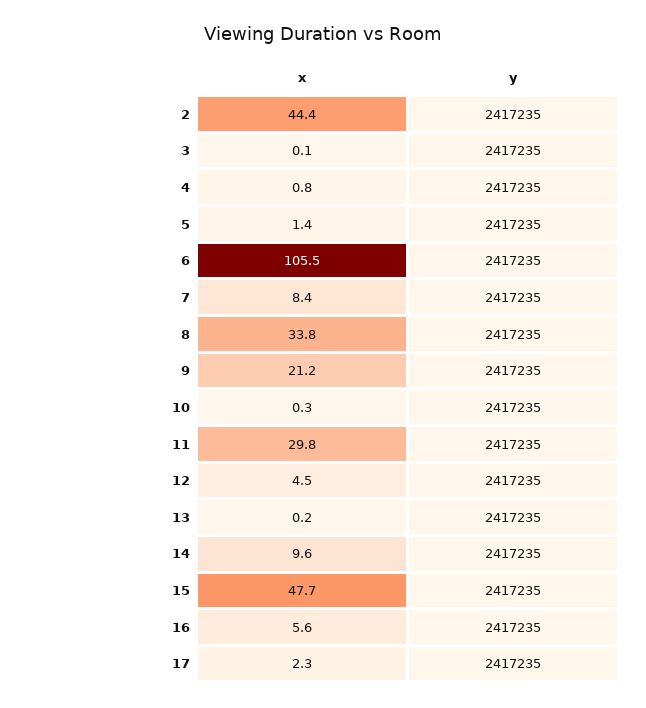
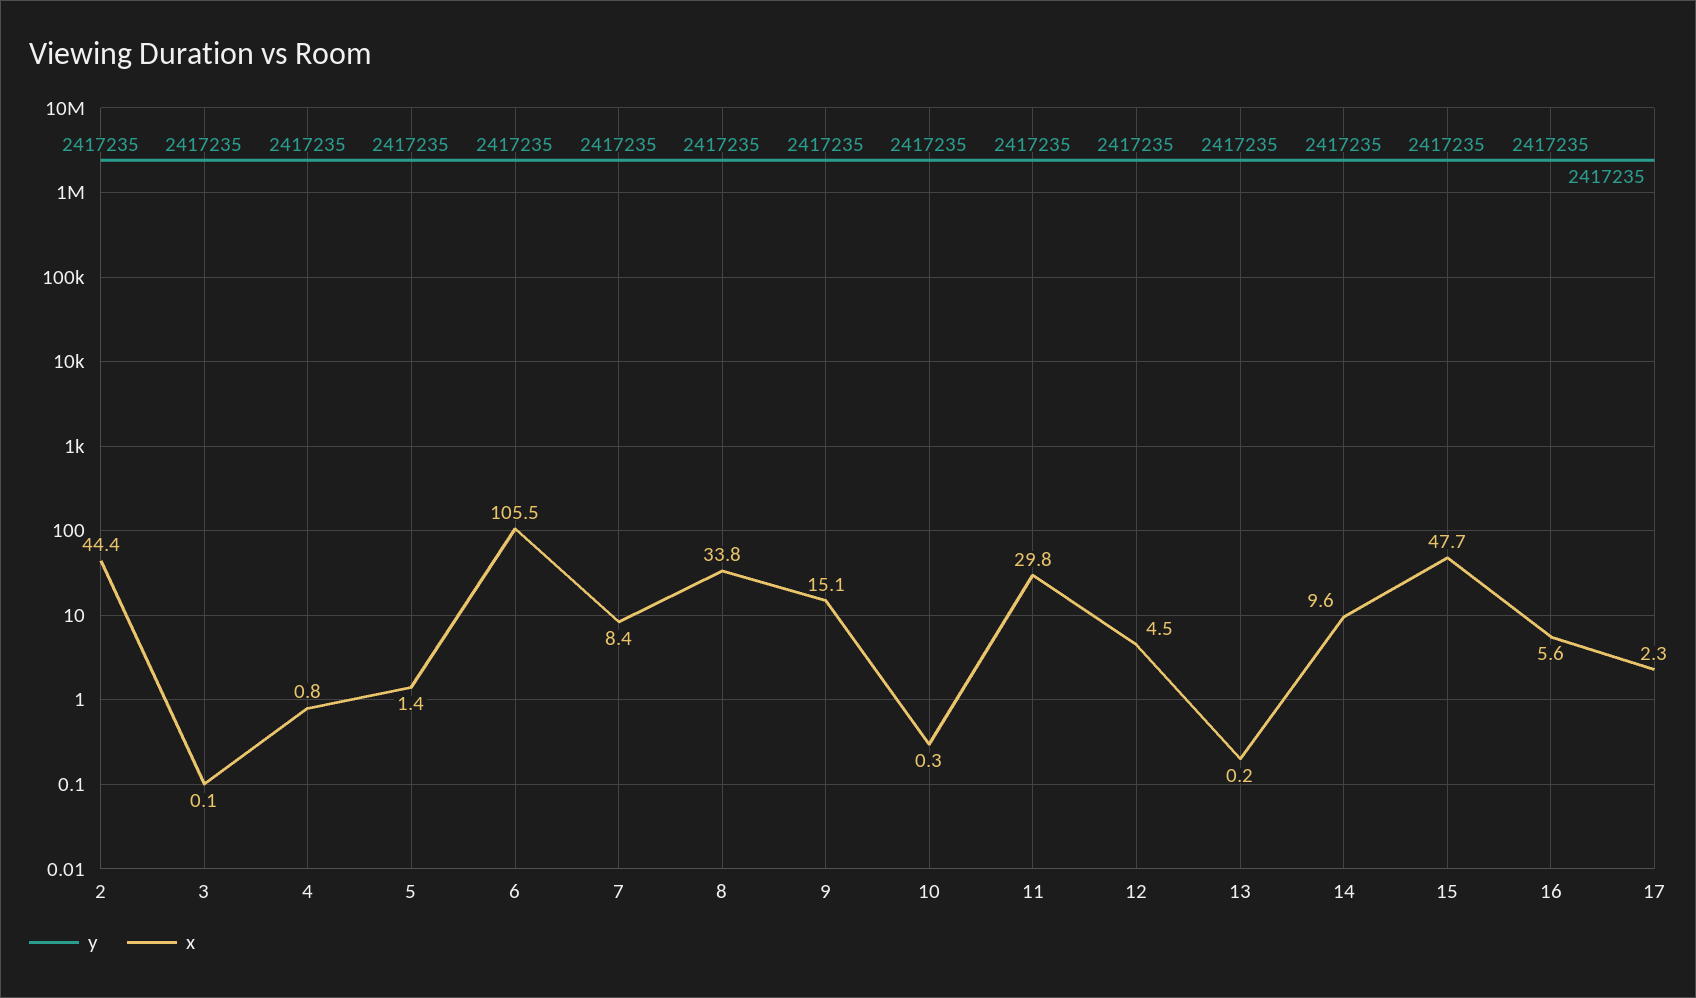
  {
    "x": {
      "2": 44.4,
      "3": 0.1,
      "4": 0.8,
      "5": 1.4,
      "6": 105.5,
      "7": 8.4,
      "8": 33.8,
-     "9": 21.2,
+     "9": 15.1,
      "10": 0.3,
      "11": 29.8,
      "12": 4.5,
      "13": 0.2,
      "14": 9.6,
      "15": 47.7,
      "16": 5.6,
      "17": 2.3
    },
    "y": {
      "2": 2417235,
      "3": 2417235,
      "4": 2417235,
      "5": 2417235,
      "6": 2417235,
      "7": 2417235,
      "8": 2417235,
      "9": 2417235,
      "10": 2417235,
      "11": 2417235,
      "12": 2417235,
      "13": 2417235,
      "14": 2417235,
      "15": 2417235,
      "16": 2417235,
      "17": 2417235
    }
  }

